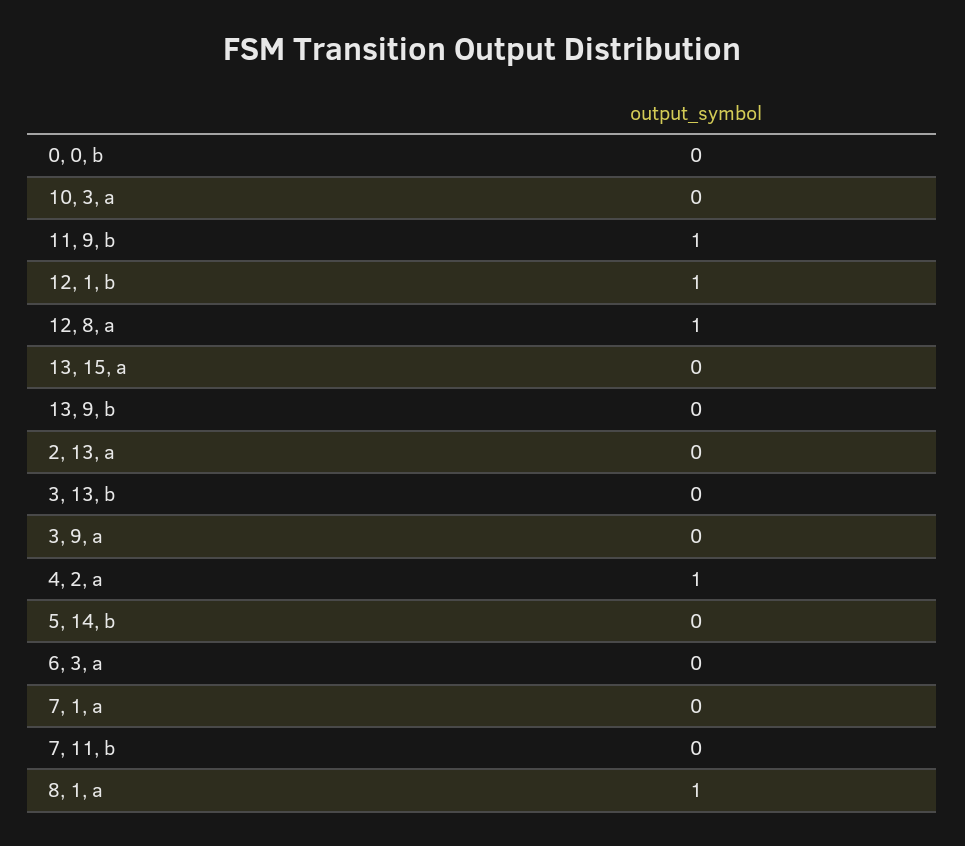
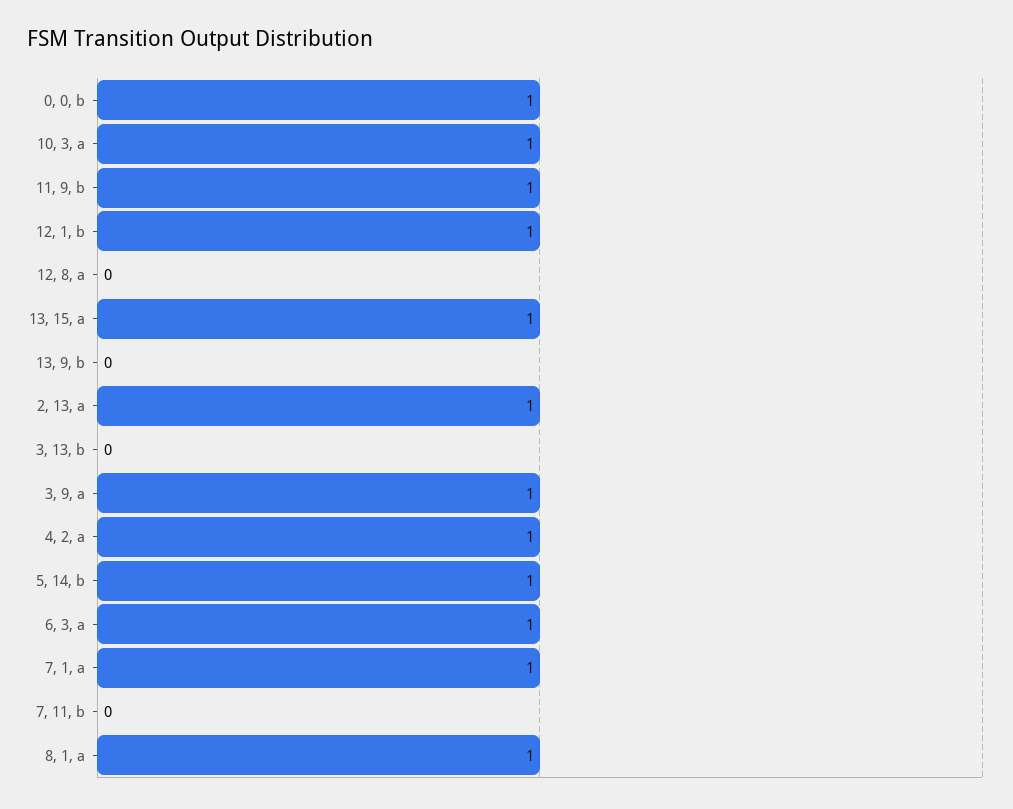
  {
-   "0, 0, b": 0,
+   "0, 0, b": 1,
-   "10, 3, a": 0,
+   "10, 3, a": 1,
    "11, 9, b": 1,
    "12, 1, b": 1,
-   "12, 8, a": 1,
+   "12, 8, a": 0,
-   "13, 15, a": 0,
+   "13, 15, a": 1,
    "13, 9, b": 0,
-   "2, 13, a": 0,
+   "2, 13, a": 1,
    "3, 13, b": 0,
-   "3, 9, a": 0,
+   "3, 9, a": 1,
    "4, 2, a": 1,
-   "5, 14, b": 0,
+   "5, 14, b": 1,
-   "6, 3, a": 0,
+   "6, 3, a": 1,
-   "7, 1, a": 0,
+   "7, 1, a": 1,
    "7, 11, b": 0,
    "8, 1, a": 1
  }

